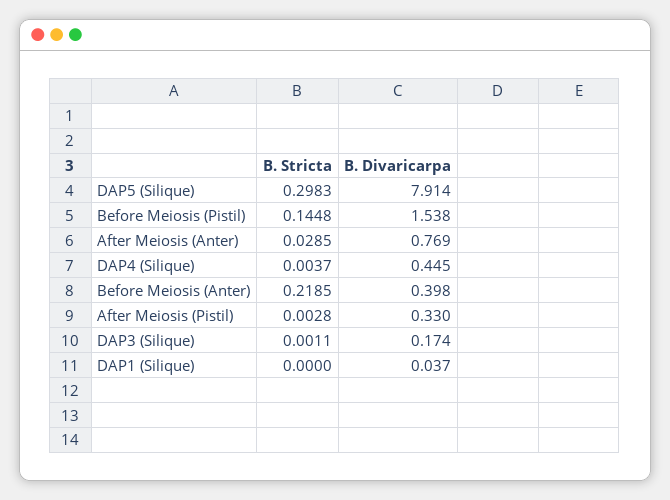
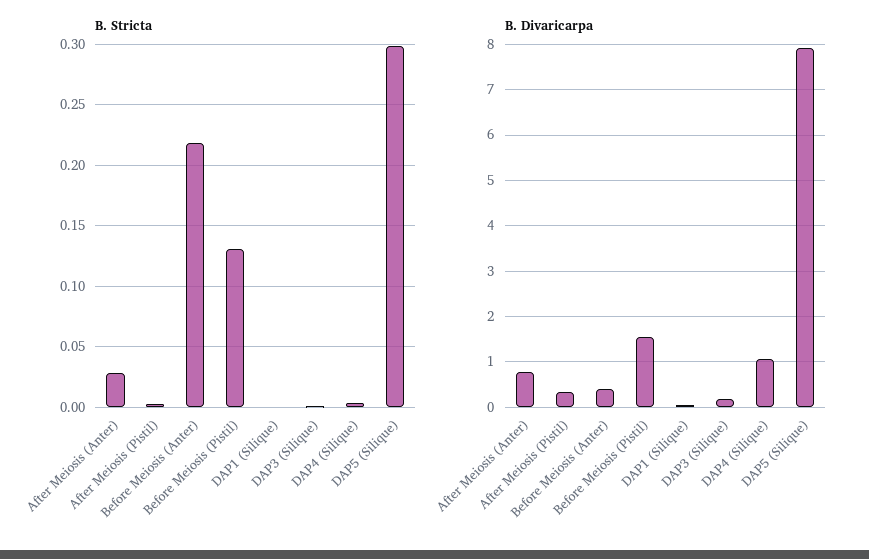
  {
    "B. Stricta": {
      "DAP5 (Silique)": 0.2983,
-     "Before Meiosis (Pistil)": 0.1448,
+     "Before Meiosis (Pistil)": 0.13,
      "After Meiosis (Anter)": 0.0285,
      "DAP4 (Silique)": 0.0037,
      "Before Meiosis (Anter)": 0.2185,
      "After Meiosis (Pistil)": 0.0028,
      "DAP3 (Silique)": 0.0011,
      "DAP1 (Silique)": 0
    },
    "B. Divaricarpa": {
      "DAP5 (Silique)": 7.914,
      "Before Meiosis (Pistil)": 1.538,
      "After Meiosis (Anter)": 0.769,
-     "DAP4 (Silique)": 0.445,
+     "DAP4 (Silique)": 1,
      "Before Meiosis (Anter)": 0.398,
      "After Meiosis (Pistil)": 0.33,
      "DAP3 (Silique)": 0.174,
      "DAP1 (Silique)": 0.037
    }
  }

